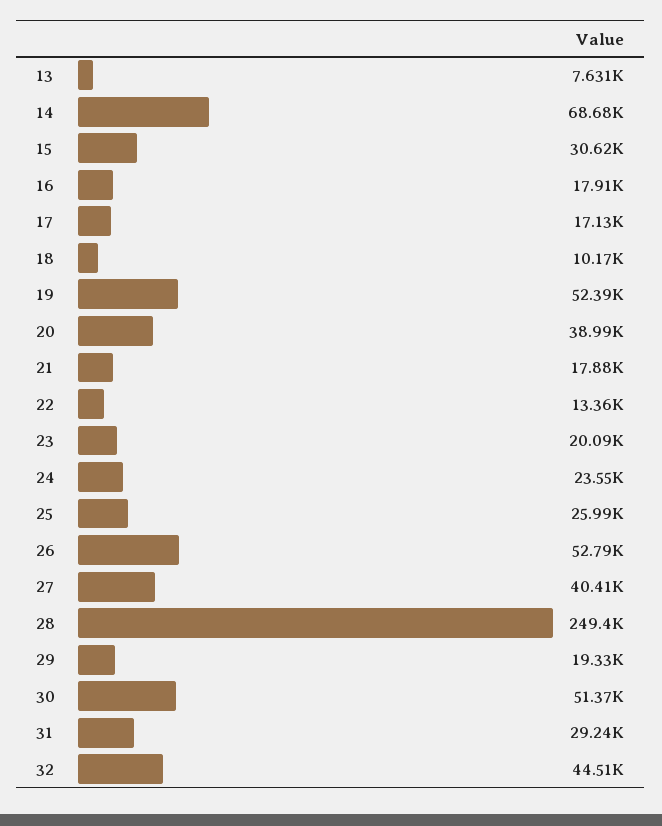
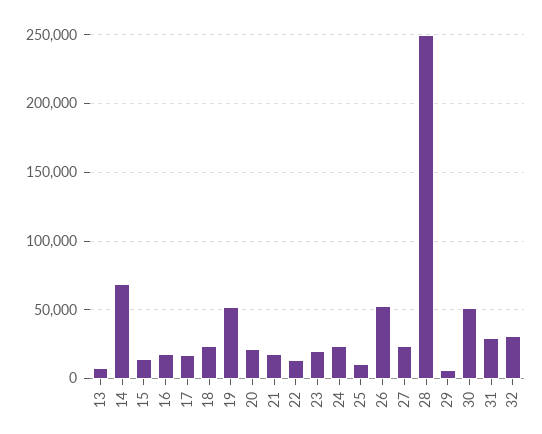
  {
    "13": 7631,
    "14": 68680,
-   "15": 30620,
+   "15": 15000,
    "16": 17910,
    "17": 17130,
-   "18": 10170,
+   "18": 25000,
    "19": 52390,
-   "20": 38990,
+   "20": 20000,
    "21": 17880,
    "22": 13360,
    "23": 20090,
    "24": 23550,
-   "25": 25990,
+   "25": 10000,
    "26": 52790,
-   "27": 40410,
+   "27": 25000,
    "28": 249400,
-   "29": 19330,
+   "29": 5000,
    "30": 51370,
    "31": 29240,
-   "32": 44510
+   "32": 30000
  }

